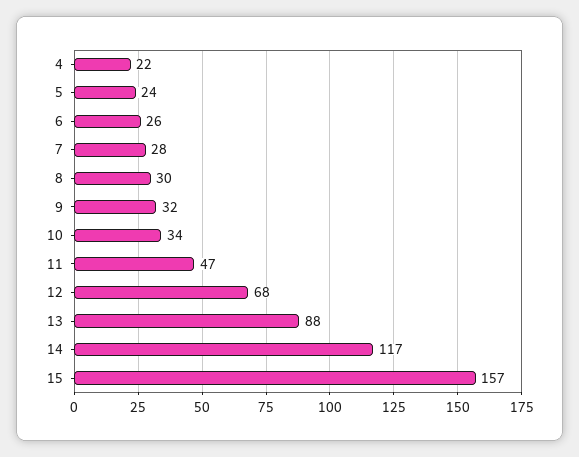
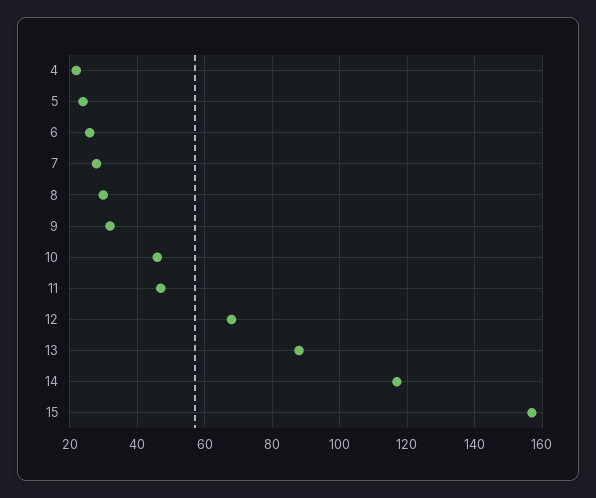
  {
    "4": 22,
    "5": 24,
    "6": 26,
    "7": 28,
    "8": 30,
    "9": 32,
-   "10": 34,
+   "10": 45,
    "11": 47,
    "12": 68,
    "13": 88,
    "14": 117,
    "15": 157
  }

